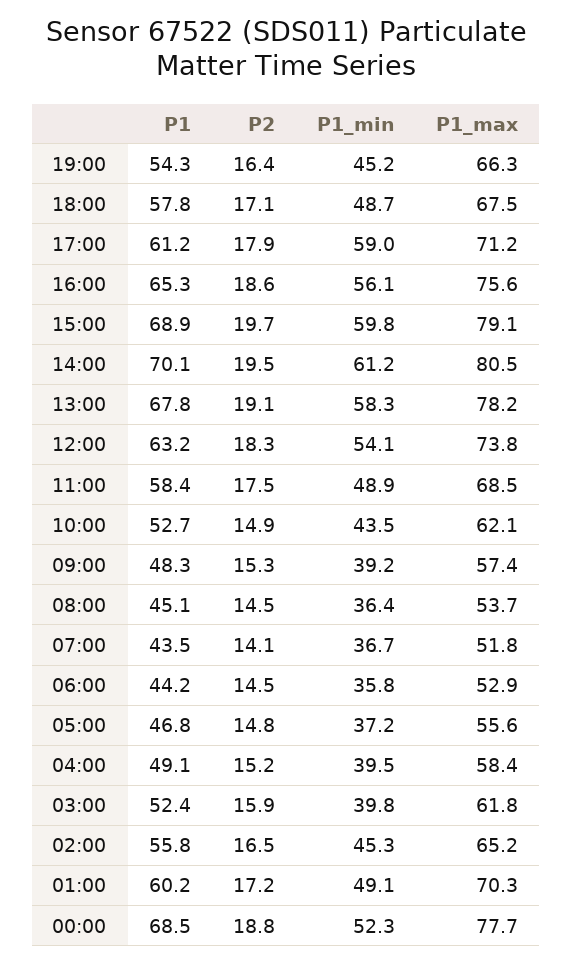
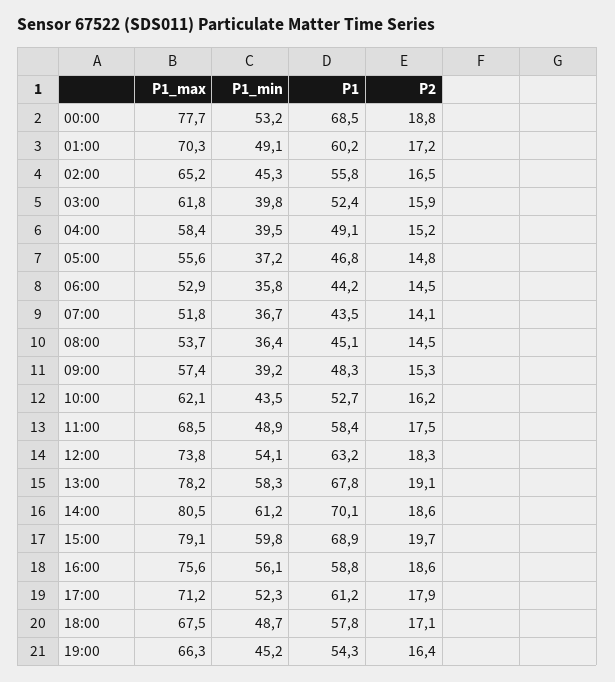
  {
    "P1": {
      "19:00": 54.3,
      "18:00": 57.8,
      "17:00": 61.2,
-     "16:00": 65.3,
+     "16:00": 58.8,
      "15:00": 68.9,
      "14:00": 70.1,
      "13:00": 67.8,
      "12:00": 63.2,
      "11:00": 58.4,
      "10:00": 52.7,
      "09:00": 48.3,
      "08:00": 45.1,
      "07:00": 43.5,
      "06:00": 44.2,
      "05:00": 46.8,
      "04:00": 49.1,
      "03:00": 52.4,
      "02:00": 55.8,
      "01:00": 60.2,
      "00:00": 68.5
    },
    "P2": {
      "19:00": 16.4,
      "18:00": 17.1,
      "17:00": 17.9,
      "16:00": 18.6,
      "15:00": 19.7,
-     "14:00": 19.5,
+     "14:00": 18.6,
      "13:00": 19.1,
      "12:00": 18.3,
      "11:00": 17.5,
-     "10:00": 14.9,
+     "10:00": 16.2,
      "09:00": 15.3,
      "08:00": 14.5,
      "07:00": 14.1,
      "06:00": 14.5,
      "05:00": 14.8,
      "04:00": 15.2,
      "03:00": 15.9,
      "02:00": 16.5,
      "01:00": 17.2,
      "00:00": 18.8
    },
    "P1_min": {
      "19:00": 45.2,
      "18:00": 48.7,
-     "17:00": 59,
+     "17:00": 52.3,
      "16:00": 56.1,
      "15:00": 59.8,
      "14:00": 61.2,
      "13:00": 58.3,
      "12:00": 54.1,
      "11:00": 48.9,
      "10:00": 43.5,
      "09:00": 39.2,
      "08:00": 36.4,
      "07:00": 36.7,
      "06:00": 35.8,
      "05:00": 37.2,
      "04:00": 39.5,
      "03:00": 39.8,
      "02:00": 45.3,
      "01:00": 49.1,
-     "00:00": 52.3
+     "00:00": 53.2
    },
    "P1_max": {
      "19:00": 66.3,
      "18:00": 67.5,
      "17:00": 71.2,
      "16:00": 75.6,
      "15:00": 79.1,
      "14:00": 80.5,
      "13:00": 78.2,
      "12:00": 73.8,
      "11:00": 68.5,
      "10:00": 62.1,
      "09:00": 57.4,
      "08:00": 53.7,
      "07:00": 51.8,
      "06:00": 52.9,
      "05:00": 55.6,
      "04:00": 58.4,
      "03:00": 61.8,
      "02:00": 65.2,
      "01:00": 70.3,
      "00:00": 77.7
    }
  }

